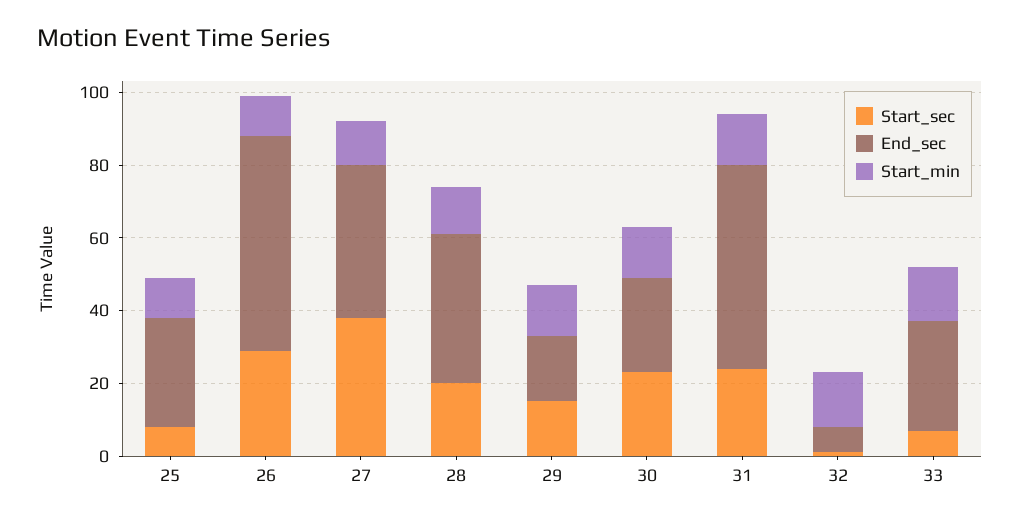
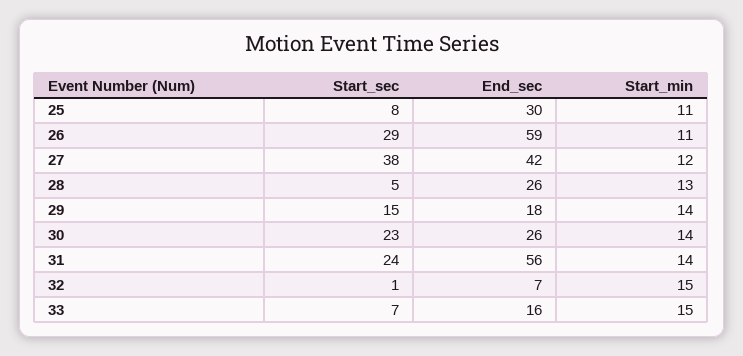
  {
    "Start_sec": {
      "25": 8,
      "26": 29,
      "27": 38,
-     "28": 20,
+     "28": 5,
      "29": 15,
      "30": 23,
      "31": 24,
      "32": 1,
      "33": 7
    },
    "End_sec": {
      "25": 30,
      "26": 59,
      "27": 42,
-     "28": 40,
+     "28": 26,
      "29": 18,
      "30": 26,
      "31": 56,
      "32": 7,
-     "33": 30
+     "33": 16
    },
    "Start_min": {
      "25": 11,
      "26": 11,
      "27": 12,
      "28": 13,
      "29": 14,
      "30": 14,
      "31": 14,
      "32": 15,
      "33": 15
    }
  }

